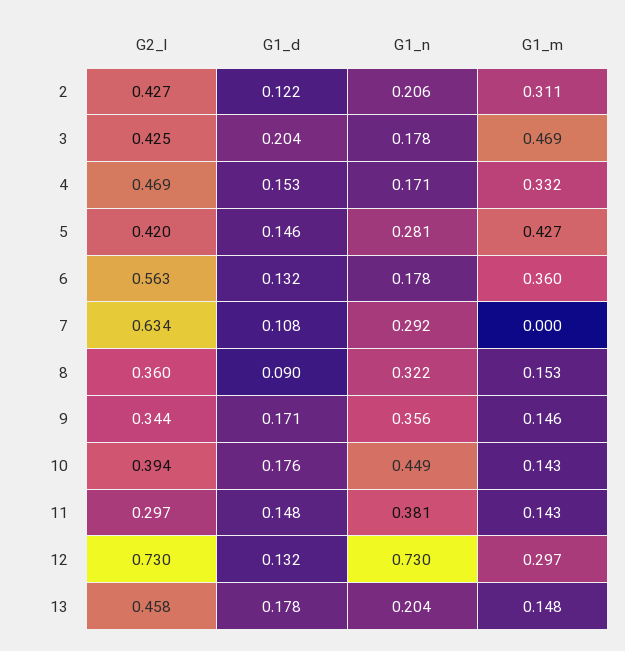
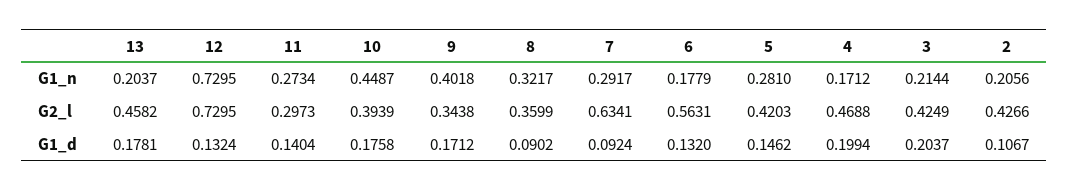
  {
    "G2_l": {
      "2": 0.4266,
      "3": 0.4249,
      "4": 0.4688,
      "5": 0.4203,
      "6": 0.5631,
      "7": 0.6341,
      "8": 0.3599,
      "9": 0.3438,
      "10": 0.3939,
      "11": 0.2973,
      "12": 0.7295,
      "13": 0.4582
    },
    "G1_d": {
-     "2": 0.122,
+     "2": 0.1067,
      "3": 0.2037,
-     "4": 0.153,
+     "4": 0.1994,
      "5": 0.1462,
      "6": 0.132,
-     "7": 0.108,
+     "7": 0.0924,
      "8": 0.0902,
      "9": 0.1712,
      "10": 0.1758,
-     "11": 0.148,
+     "11": 0.1404,
      "12": 0.1324,
      "13": 0.1781
    },
    "G1_n": {
      "2": 0.2056,
-     "3": 0.178,
+     "3": 0.2144,
      "4": 0.1712,
      "5": 0.281,
      "6": 0.1779,
      "7": 0.2917,
      "8": 0.3217,
-     "9": 0.356,
+     "9": 0.4018,
      "10": 0.4487,
-     "11": 0.381,
+     "11": 0.2734,
      "12": 0.7295,
      "13": 0.2037
-   },
+   }
-   "G1_m": {
-     "2": 0.311,
-     "3": 0.469,
-     "4": 0.332,
-     "5": 0.427,
-     "6": 0.36,
-     "7": 0,
-     "8": 0.153,
-     "9": 0.146,
-     "10": 0.143,
-     "11": 0.143,
-     "12": 0.297,
-     "13": 0.148
-   }
  }

